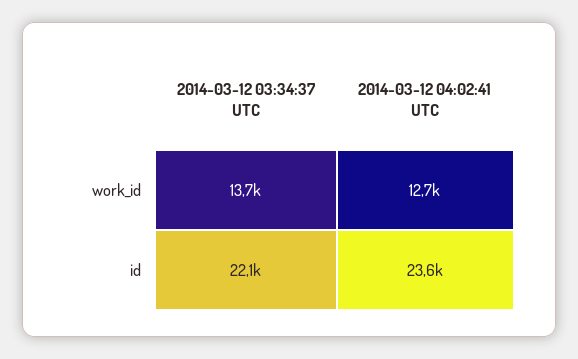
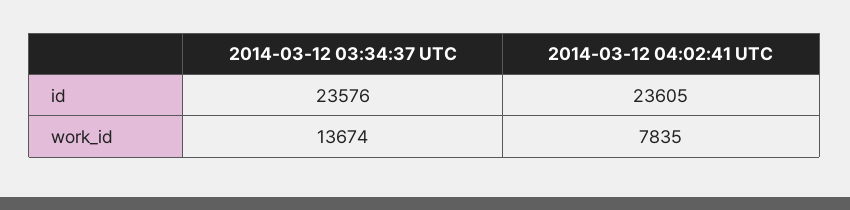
  {
    "2014-03-12 03:34:37 UTC": {
      "work_id": 13674,
-     "id": 22100
+     "id": 23576
    },
    "2014-03-12 04:02:41 UTC": {
-     "work_id": 12700,
+     "work_id": 7835,
      "id": 23605
    }
  }

